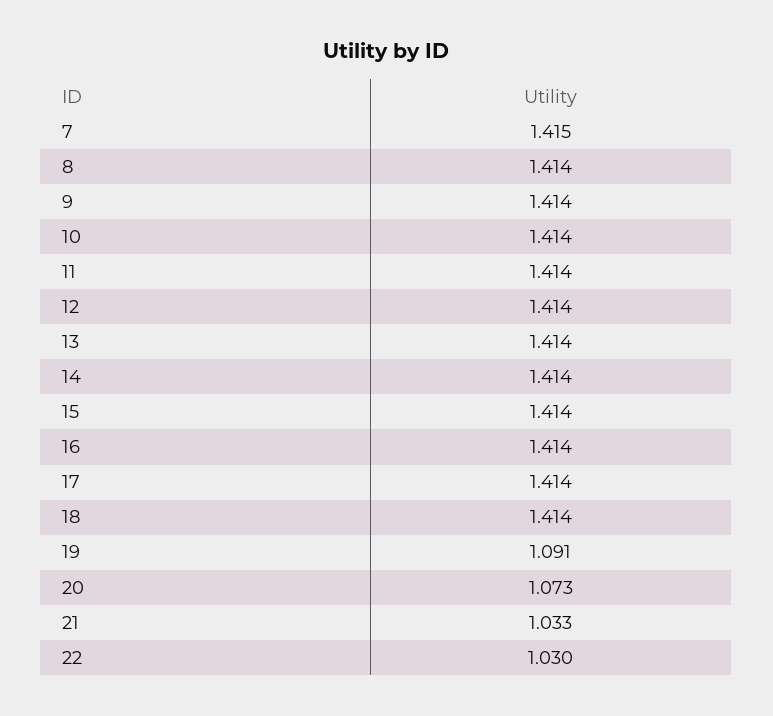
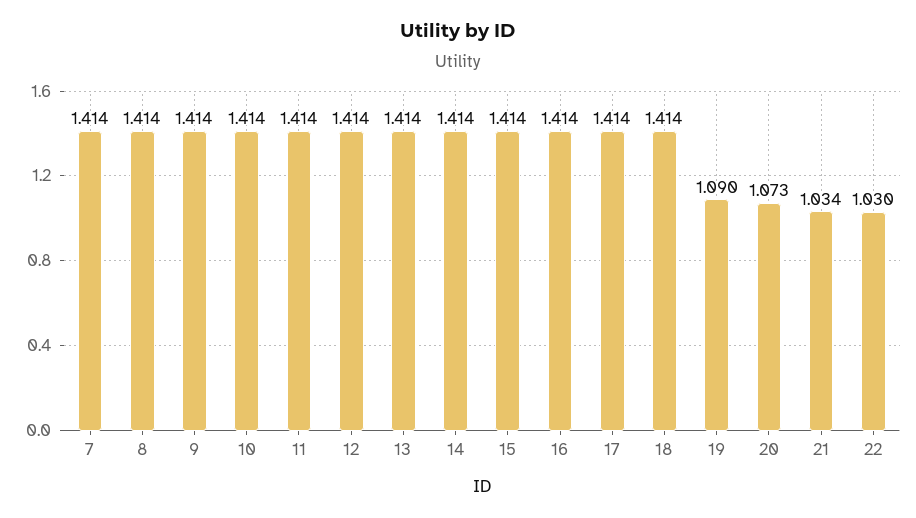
  {
-   "7": 1.415,
+   "7": 1.414,
    "8": 1.414,
    "9": 1.414,
    "10": 1.414,
    "11": 1.414,
    "12": 1.414,
    "13": 1.414,
    "14": 1.414,
    "15": 1.414,
    "16": 1.414,
    "17": 1.414,
    "18": 1.414,
-   "19": 1.091,
+   "19": 1.09,
    "20": 1.073,
-   "21": 1.033,
+   "21": 1.034,
    "22": 1.03
  }

